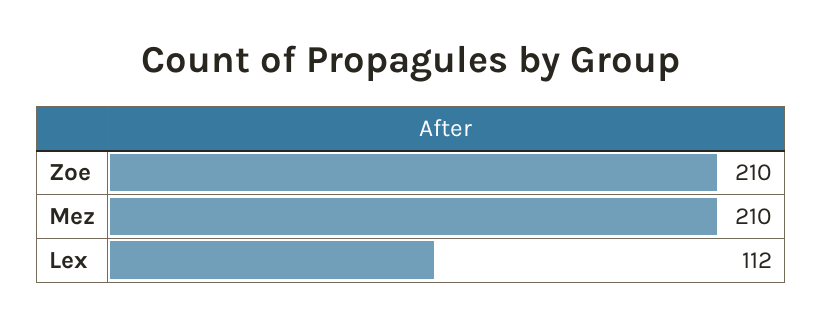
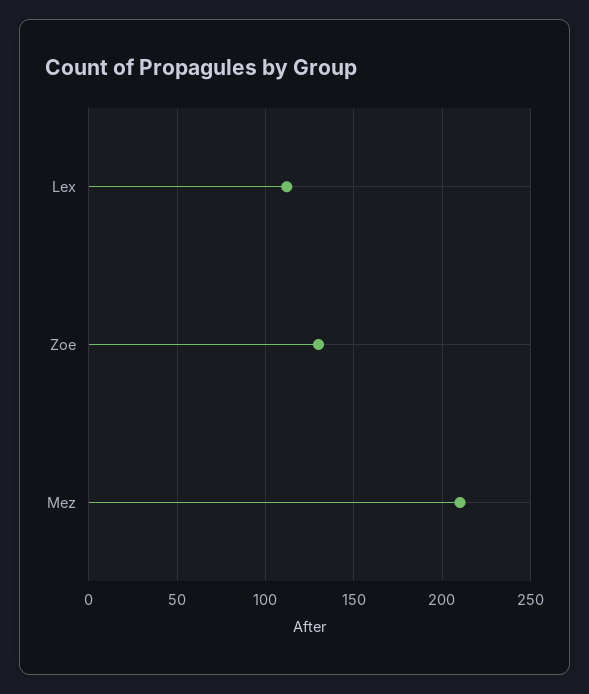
  {
-   "Zoe": 210,
+   "Zoe": 130,
    "Mez": 210,
    "Lex": 112
  }

